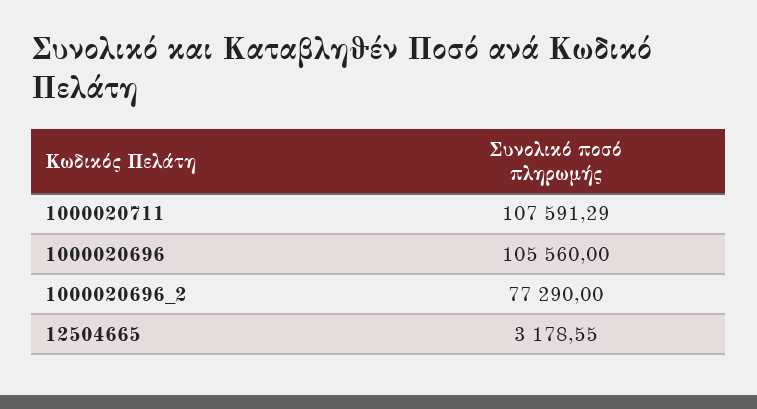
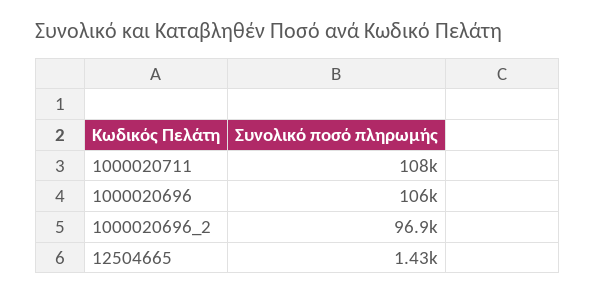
  {
    "1000020711": 107591.29,
    "1000020696": 105560,
-   "1000020696_2": 77290,
+   "1000020696_2": 96900,
-   "12504665": 3178.55
+   "12504665": 1430
  }

